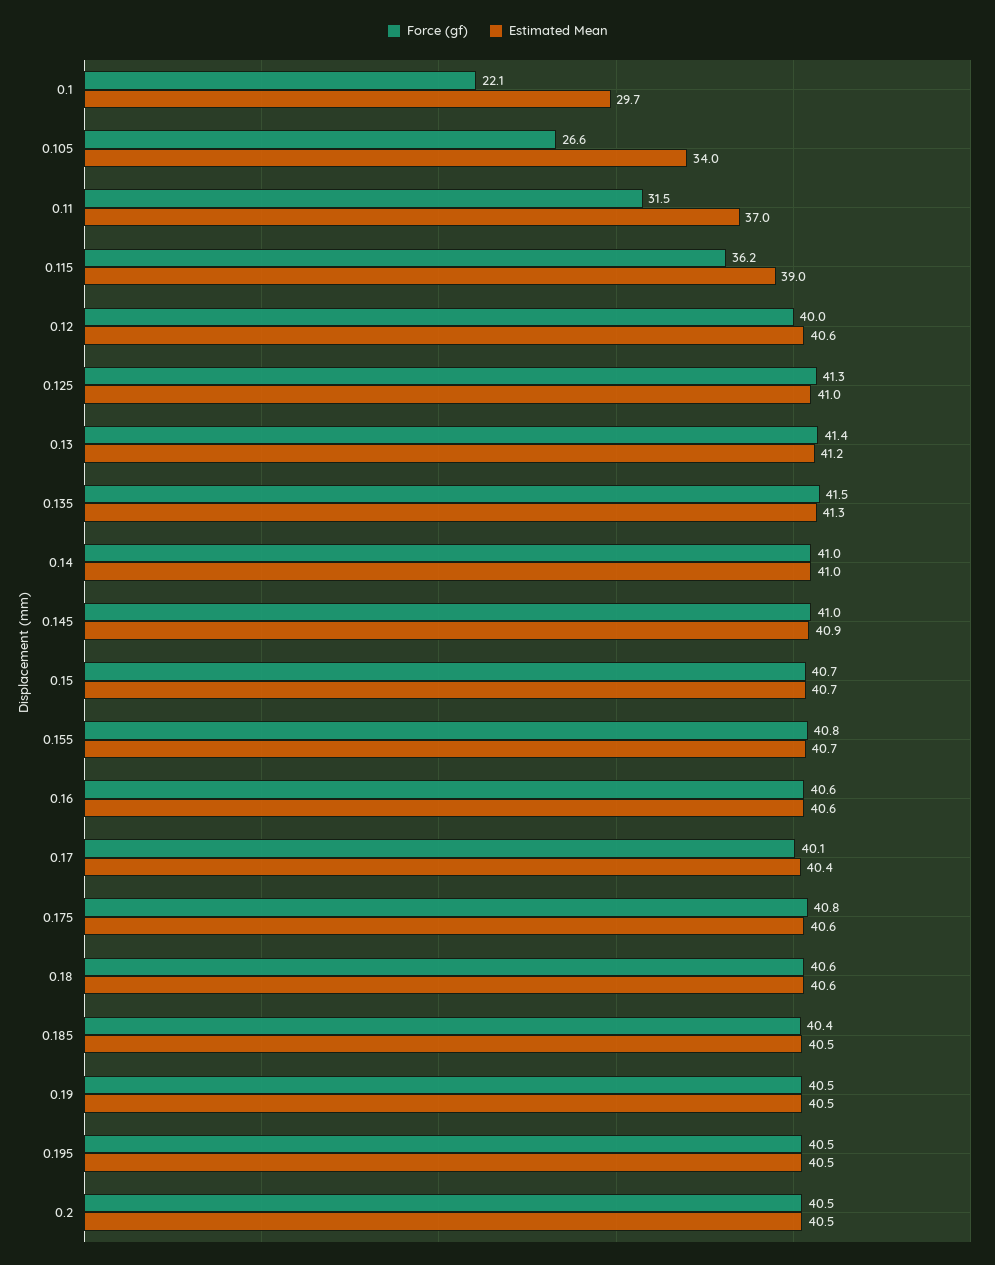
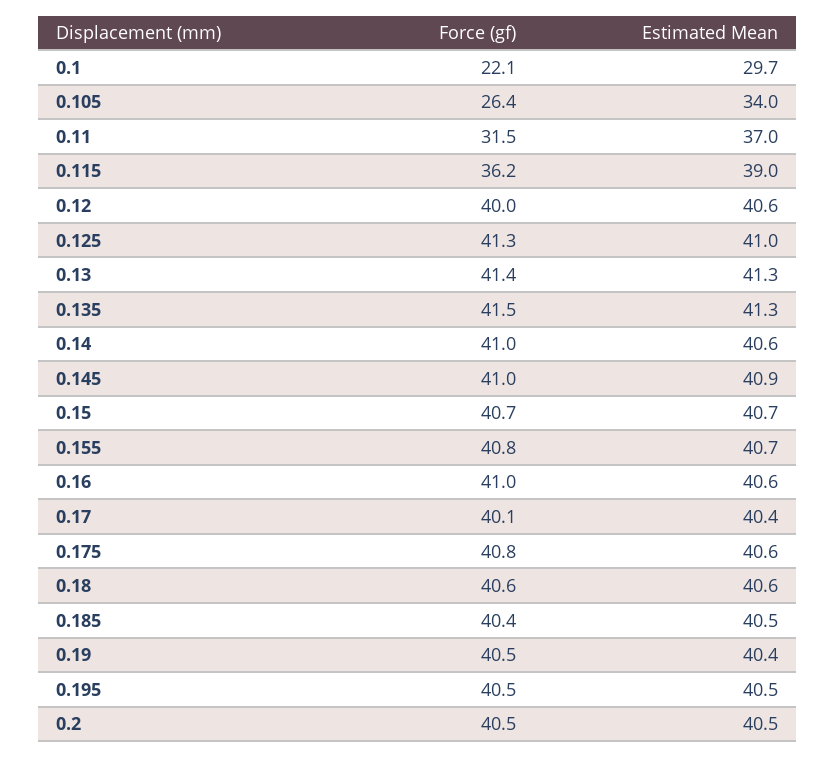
  {
    "Force (gf)": {
      "0.1": 22.1,
-     "0.105": 26.6,
+     "0.105": 26.4,
      "0.11": 31.5,
      "0.115": 36.2,
      "0.12": 40,
      "0.125": 41.3,
      "0.13": 41.4,
      "0.135": 41.5,
      "0.14": 41,
      "0.145": 41,
      "0.15": 40.7,
      "0.155": 40.8,
-     "0.16": 40.6,
+     "0.16": 41,
      "0.17": 40.1,
      "0.175": 40.8,
      "0.18": 40.6,
      "0.185": 40.4,
      "0.19": 40.5,
      "0.195": 40.5,
      "0.2": 40.5
    },
    "Estimated Mean": {
      "0.1": 29.7,
      "0.105": 34,
      "0.11": 37,
      "0.115": 39,
      "0.12": 40.6,
      "0.125": 41,
-     "0.13": 41.2,
+     "0.13": 41.3,
      "0.135": 41.3,
-     "0.14": 41,
+     "0.14": 40.6,
      "0.145": 40.9,
      "0.15": 40.7,
      "0.155": 40.7,
      "0.16": 40.6,
      "0.17": 40.4,
      "0.175": 40.6,
      "0.18": 40.6,
      "0.185": 40.5,
-     "0.19": 40.5,
+     "0.19": 40.4,
      "0.195": 40.5,
      "0.2": 40.5
    }
  }

